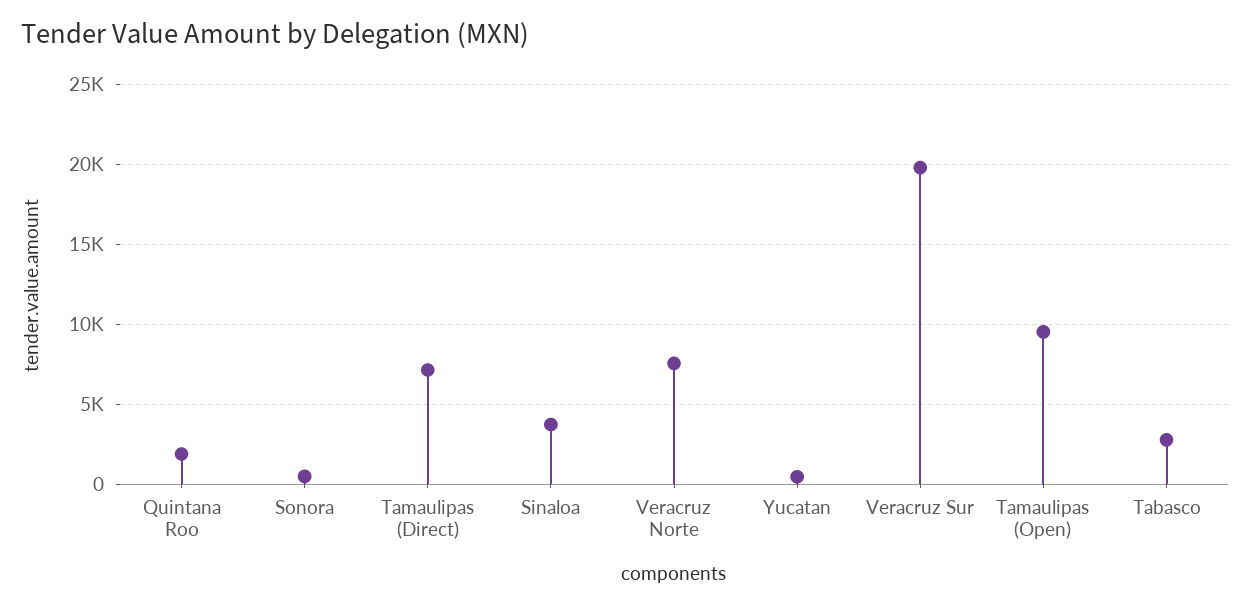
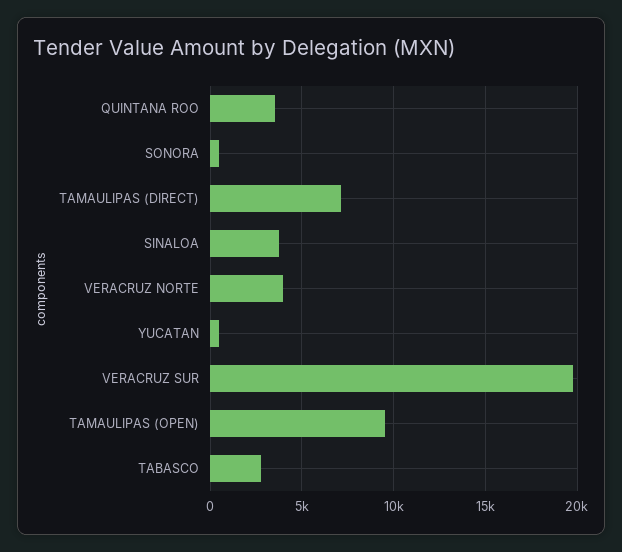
  {
-   "Quintana Roo": 2000,
+   "Quintana Roo": 3500,
    "Sonora": 500,
    "Tamaulipas (Direct)": 7000,
    "Sinaloa": 3500,
-   "Veracruz Norte": 7500,
+   "Veracruz Norte": 4000,
    "Yucatan": 500,
    "Veracruz Sur": 20000,
    "Tamaulipas (Open)": 9500,
    "Tabasco": 3000
  }

